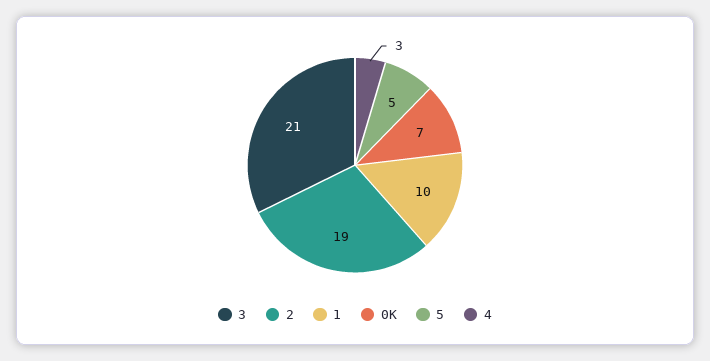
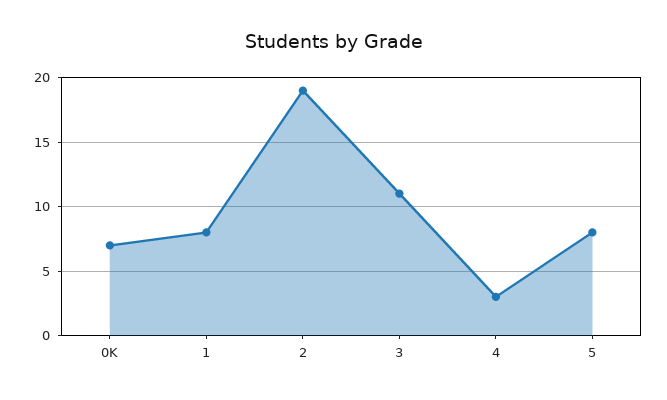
  {
-   "3": 21,
+   "3": 11,
    "2": 19,
-   "1": 10,
+   "1": 8,
    "0K": 7,
-   "5": 5,
+   "5": 8,
    "4": 3
  }

